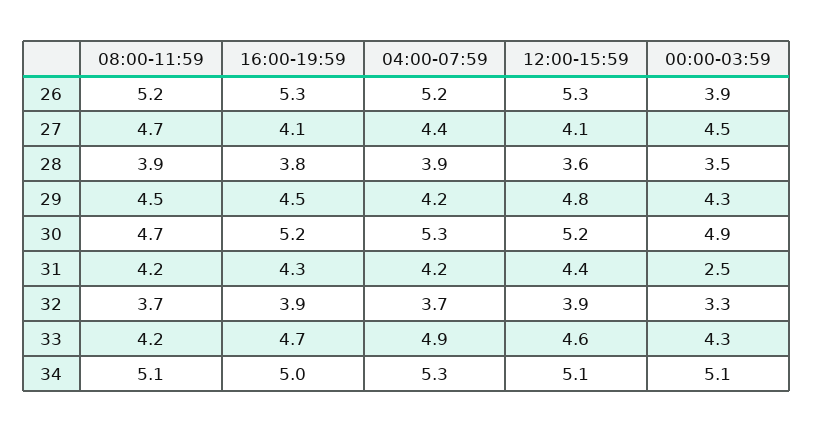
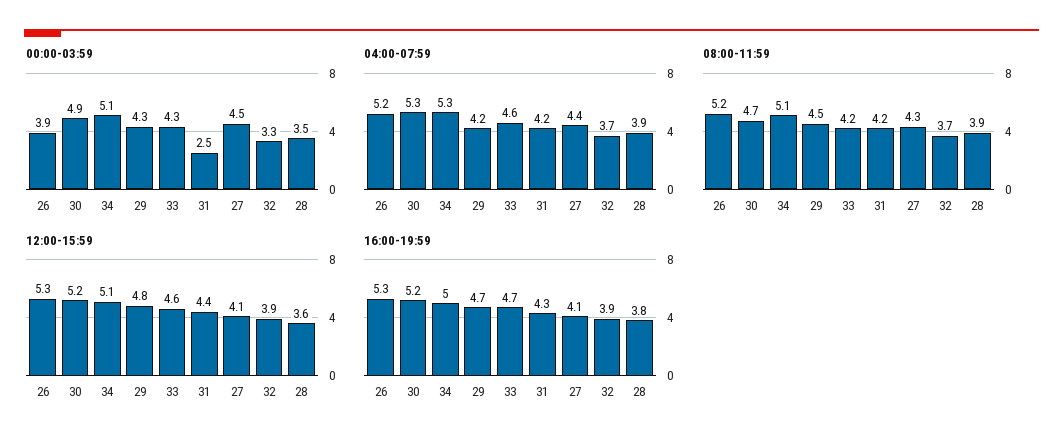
  {
    "08:00-11:59": {
      "26": 5.2,
-     "27": 4.7,
+     "27": 4.3,
      "28": 3.9,
      "29": 4.5,
      "30": 4.7,
      "31": 4.2,
      "32": 3.7,
      "33": 4.2,
      "34": 5.1
    },
    "16:00-19:59": {
      "26": 5.3,
      "27": 4.1,
      "28": 3.8,
-     "29": 4.5,
+     "29": 4.7,
      "30": 5.2,
      "31": 4.3,
      "32": 3.9,
      "33": 4.7,
      "34": 5
    },
    "04:00-07:59": {
      "26": 5.2,
      "27": 4.4,
      "28": 3.9,
      "29": 4.2,
      "30": 5.3,
      "31": 4.2,
      "32": 3.7,
-     "33": 4.9,
+     "33": 4.6,
      "34": 5.3
    },
    "12:00-15:59": {
      "26": 5.3,
      "27": 4.1,
      "28": 3.6,
      "29": 4.8,
      "30": 5.2,
      "31": 4.4,
      "32": 3.9,
      "33": 4.6,
      "34": 5.1
    },
    "00:00-03:59": {
      "26": 3.9,
      "27": 4.5,
      "28": 3.5,
      "29": 4.3,
      "30": 4.9,
      "31": 2.5,
      "32": 3.3,
      "33": 4.3,
      "34": 5.1
    }
  }

